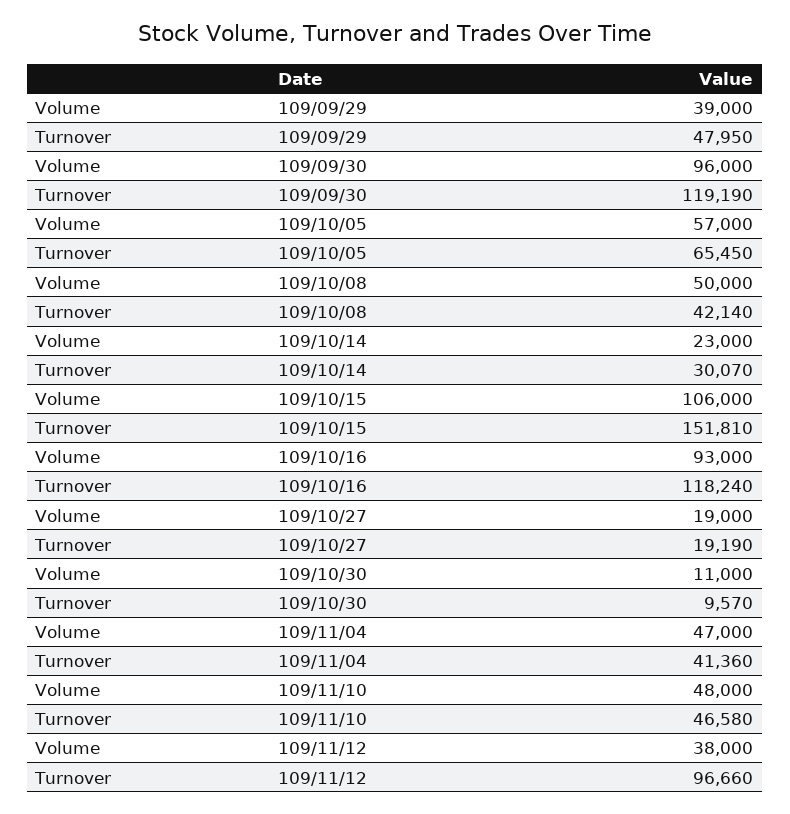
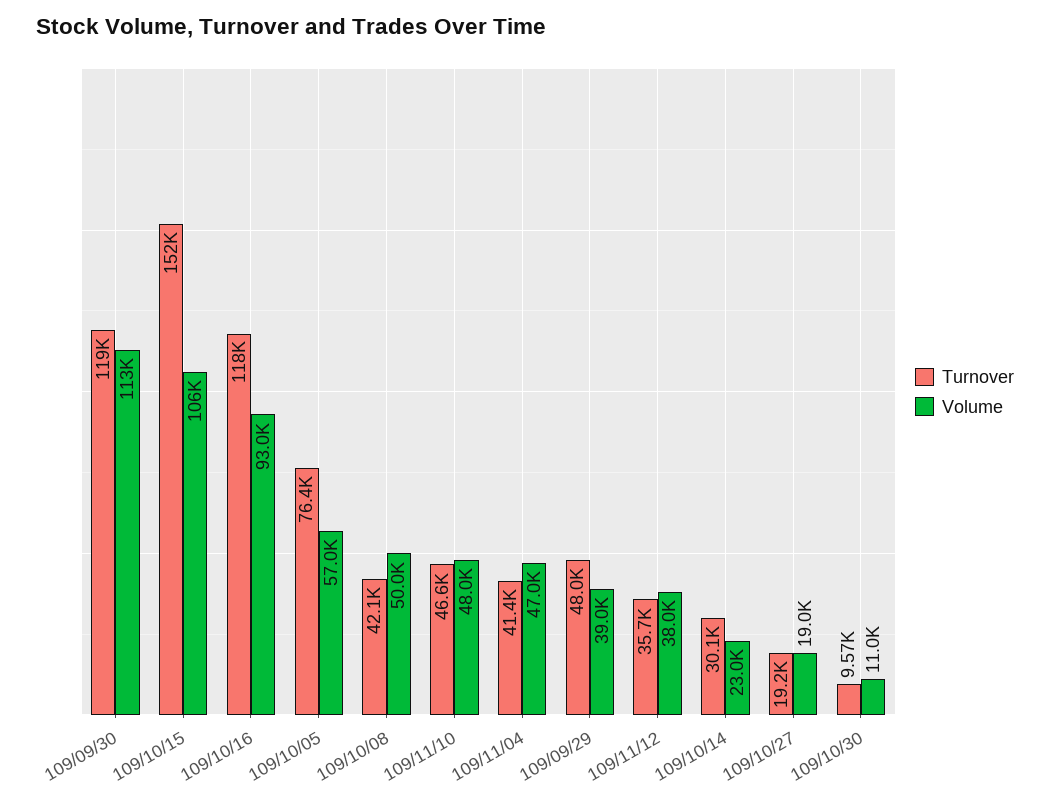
  {
    "Volume": {
      "109/09/29": 39000,
-     "109/09/30": 96000,
+     "109/09/30": 113000,
      "109/10/05": 57000,
      "109/10/08": 50000,
      "109/10/14": 23000,
      "109/10/15": 106000,
      "109/10/16": 93000,
      "109/10/27": 19000,
      "109/10/30": 11000,
      "109/11/04": 47000,
      "109/11/10": 48000,
      "109/11/12": 38000
    },
    "Turnover": {
      "109/09/29": 47950,
      "109/09/30": 119190,
-     "109/10/05": 65450,
+     "109/10/05": 76400,
      "109/10/08": 42140,
      "109/10/14": 30070,
      "109/10/15": 151810,
      "109/10/16": 118240,
      "109/10/27": 19190,
      "109/10/30": 9570,
      "109/11/04": 41360,
      "109/11/10": 46580,
-     "109/11/12": 96660
+     "109/11/12": 35700
    }
  }

